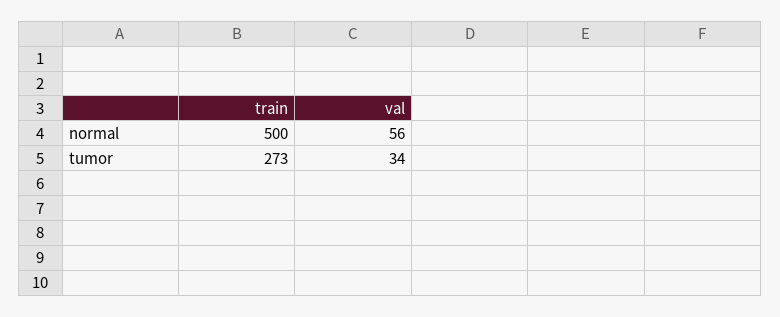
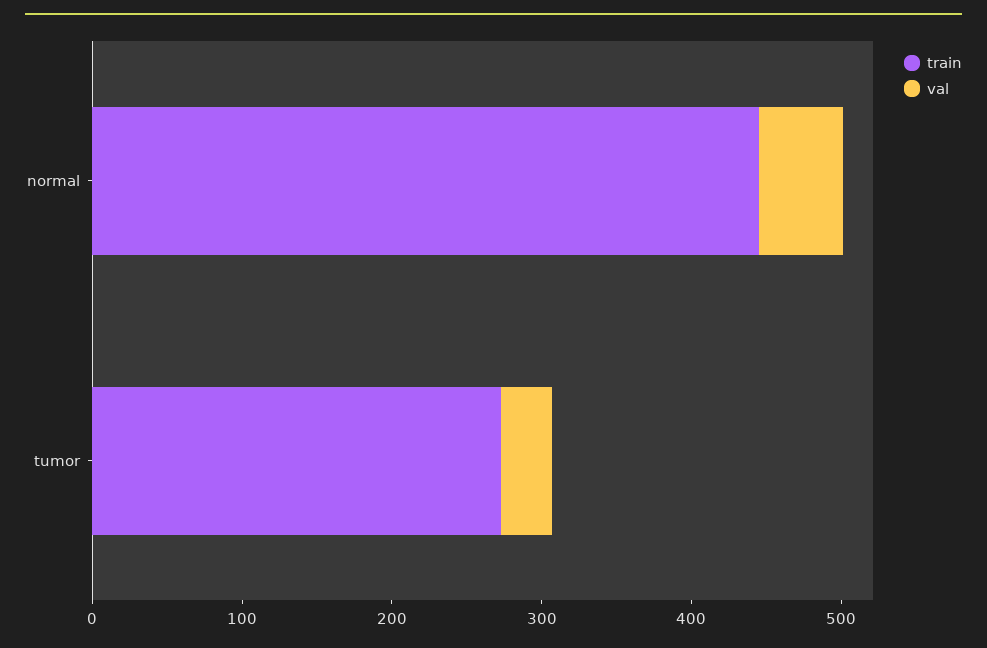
  {
    "train": {
-     "normal": 500,
+     "normal": 440,
      "tumor": 273
    },
    "val": {
      "normal": 56,
      "tumor": 34
    }
  }

